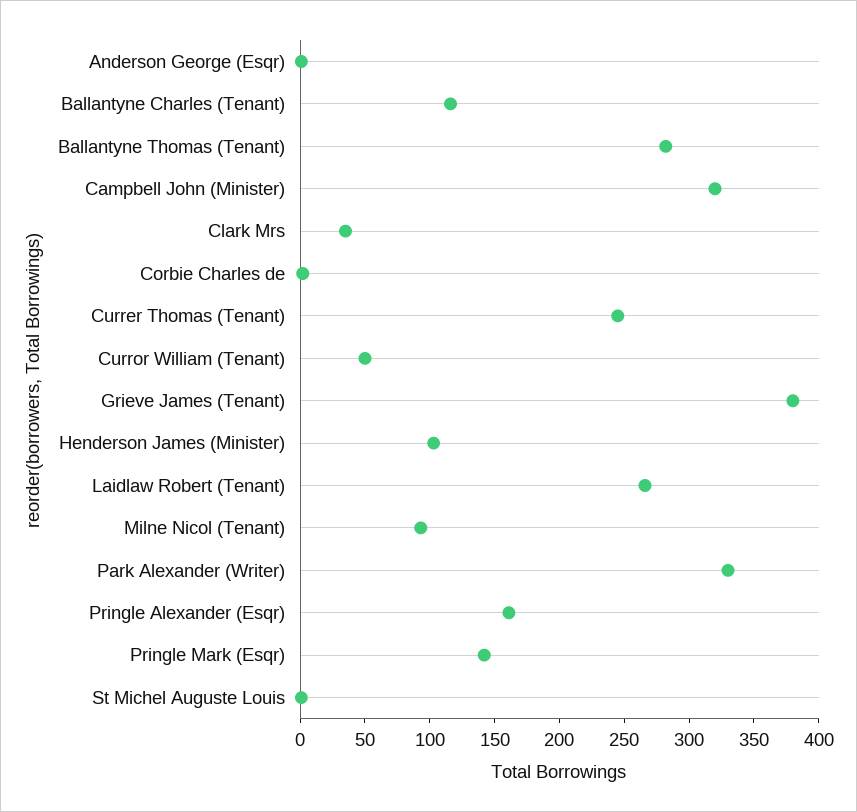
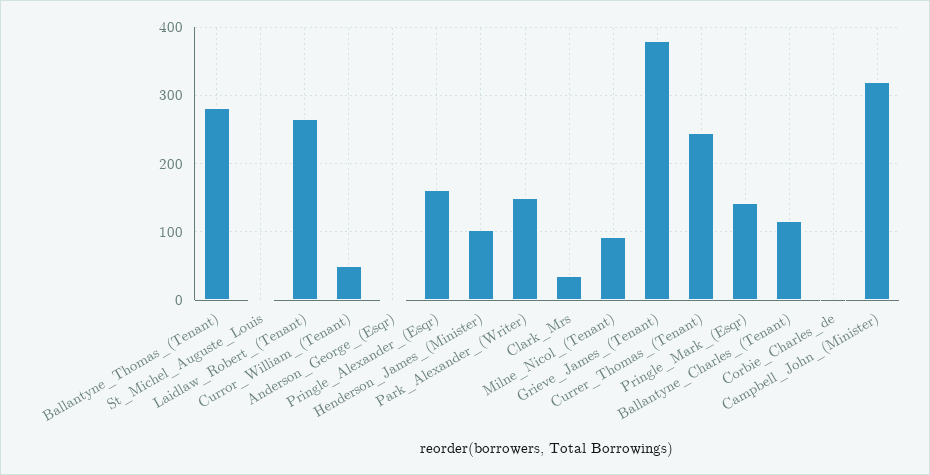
  {
    "Anderson George (Esqr)": 0,
    "Ballantyne Charles (Tenant)": 120,
    "Ballantyne Thomas (Tenant)": 280,
    "Campbell John (Minister)": 320,
    "Clark Mrs": 40,
    "Corbie Charles de": 0,
    "Currer Thomas (Tenant)": 250,
    "Curror William (Tenant)": 50,
    "Grieve James (Tenant)": 380,
    "Henderson James (Minister)": 100,
    "Laidlaw Robert (Tenant)": 270,
    "Milne Nicol (Tenant)": 90,
-   "Park Alexander (Writer)": 330,
+   "Park Alexander (Writer)": 150,
    "Pringle Alexander (Esqr)": 160,
    "Pringle Mark (Esqr)": 140,
    "St Michel Auguste Louis": 0
  }

